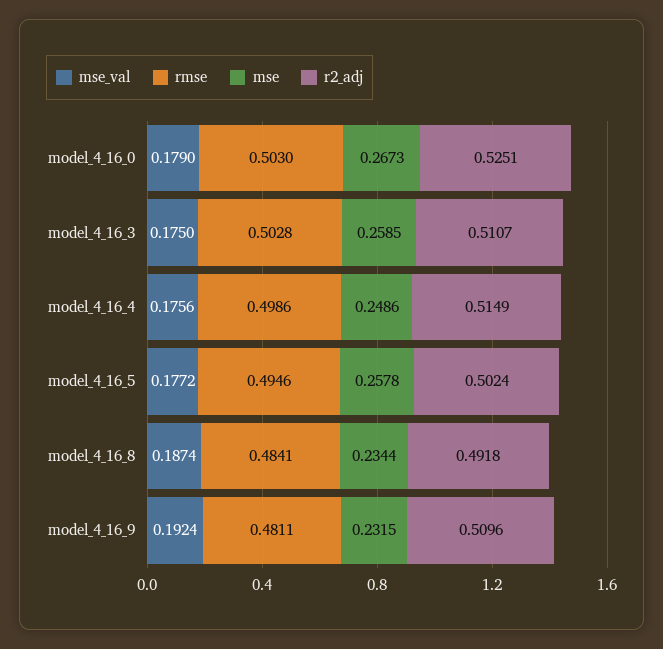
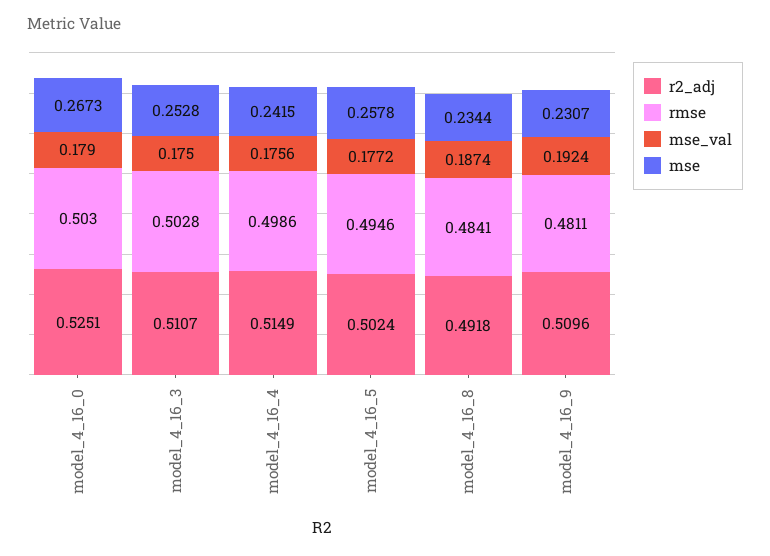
  {
    "mse_val": {
      "model_4_16_0": 0.179,
      "model_4_16_3": 0.175,
      "model_4_16_4": 0.1756,
      "model_4_16_5": 0.1772,
      "model_4_16_8": 0.1874,
      "model_4_16_9": 0.1924
    },
    "rmse": {
      "model_4_16_0": 0.503,
      "model_4_16_3": 0.5028,
      "model_4_16_4": 0.4986,
      "model_4_16_5": 0.4946,
      "model_4_16_8": 0.4841,
      "model_4_16_9": 0.4811
    },
    "mse": {
      "model_4_16_0": 0.2673,
-     "model_4_16_3": 0.2585,
+     "model_4_16_3": 0.2528,
-     "model_4_16_4": 0.2486,
+     "model_4_16_4": 0.2415,
      "model_4_16_5": 0.2578,
      "model_4_16_8": 0.2344,
-     "model_4_16_9": 0.2315
+     "model_4_16_9": 0.2307
    },
    "r2_adj": {
      "model_4_16_0": 0.5251,
      "model_4_16_3": 0.5107,
      "model_4_16_4": 0.5149,
      "model_4_16_5": 0.5024,
      "model_4_16_8": 0.4918,
      "model_4_16_9": 0.5096
    }
  }

